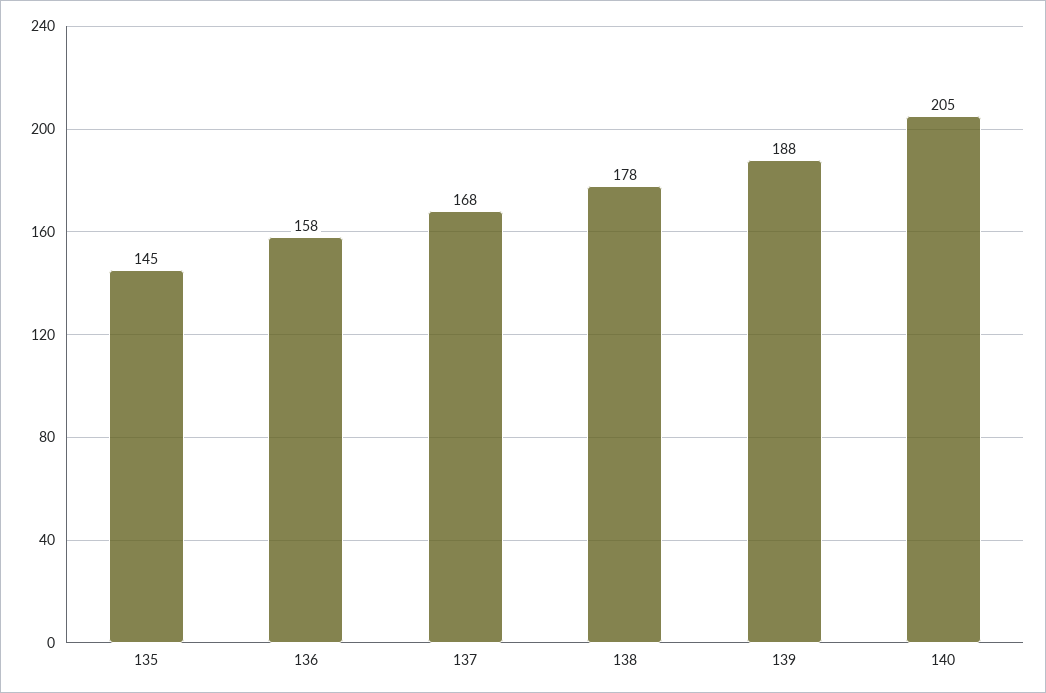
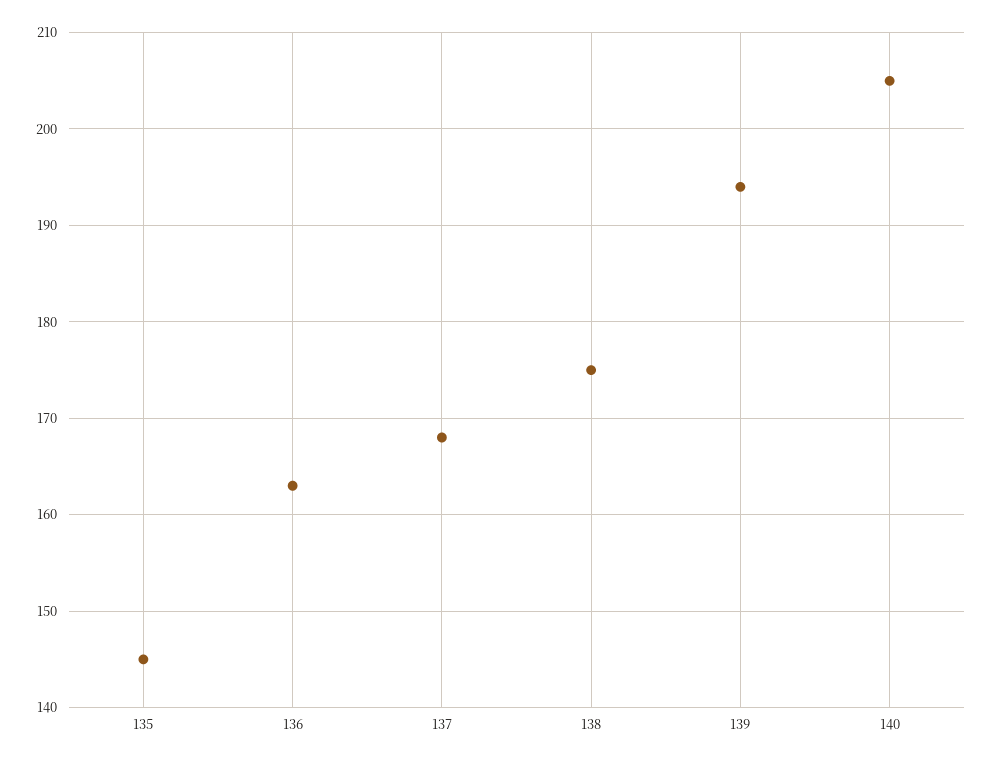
  {
    "135": 145,
-   "136": 158,
+   "136": 163,
    "137": 168,
-   "138": 178,
+   "138": 175,
-   "139": 188,
+   "139": 194,
    "140": 205
  }

